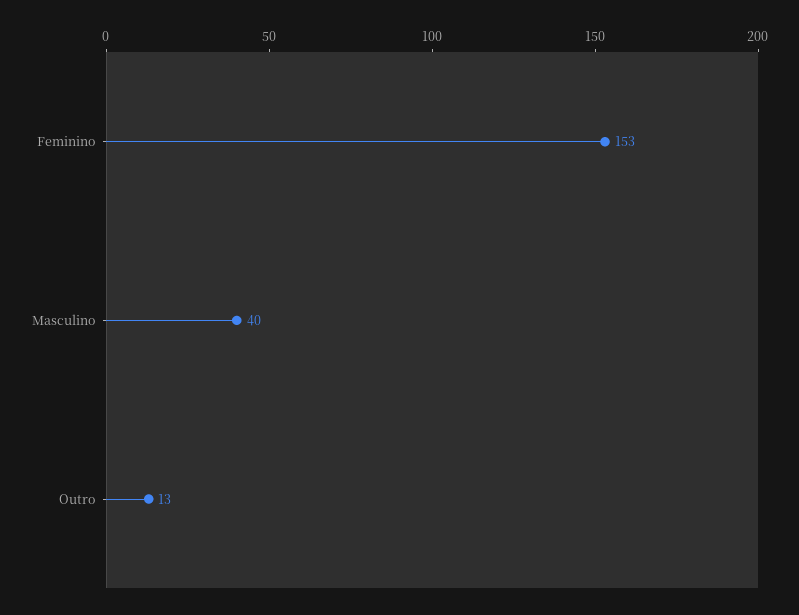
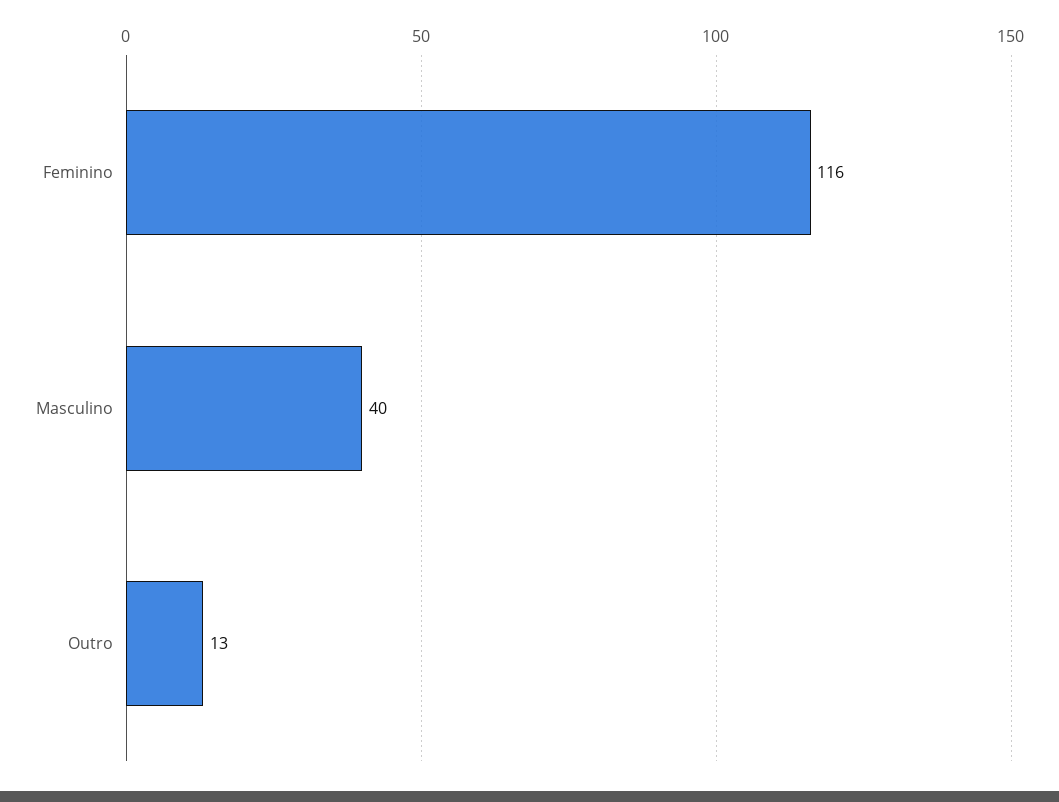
  {
-   "Feminino": 153,
+   "Feminino": 116,
    "Masculino": 40,
    "Outro": 13
  }

